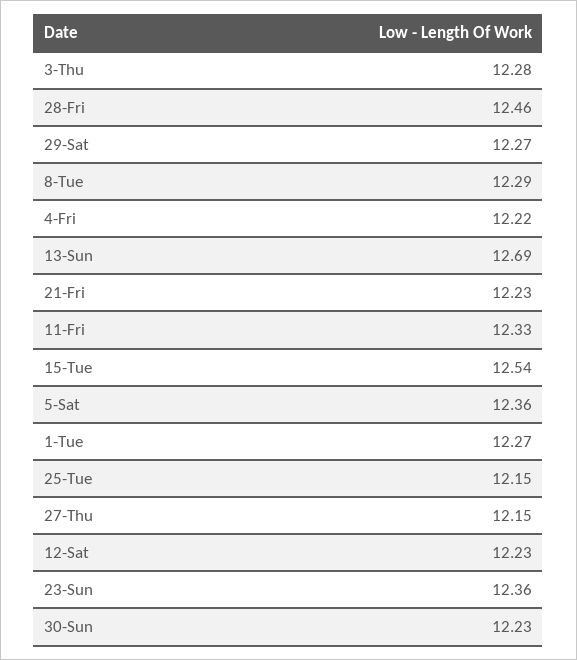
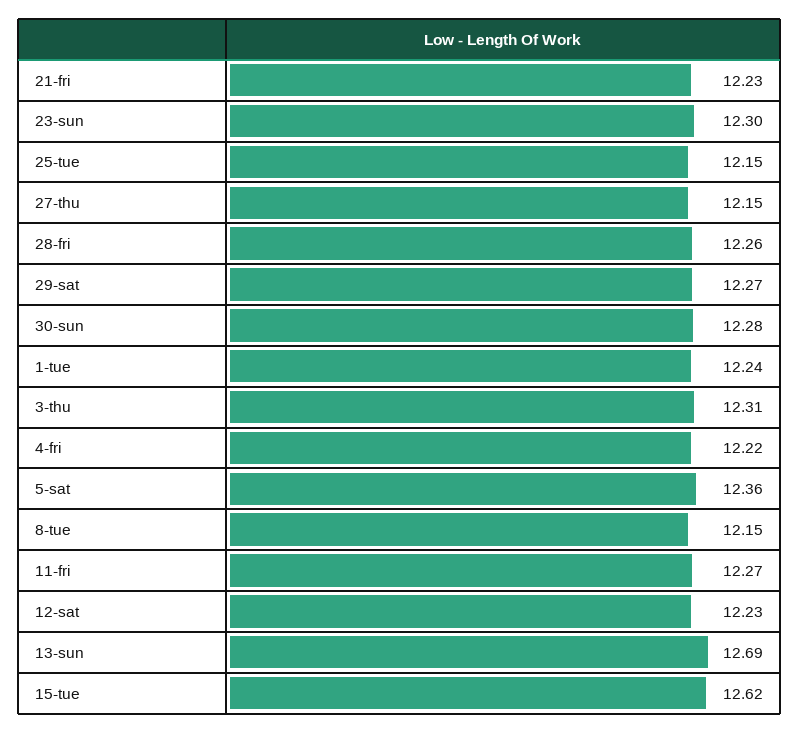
  {
-   "3-Thu": 12.28,
+   "3-Thu": 12.31,
-   "28-Fri": 12.46,
+   "28-Fri": 12.26,
    "29-Sat": 12.27,
-   "8-Tue": 12.29,
+   "8-Tue": 12.15,
    "4-Fri": 12.22,
    "13-Sun": 12.69,
    "21-Fri": 12.23,
-   "11-Fri": 12.33,
+   "11-Fri": 12.27,
-   "15-Tue": 12.54,
+   "15-Tue": 12.62,
    "5-Sat": 12.36,
-   "1-Tue": 12.27,
+   "1-Tue": 12.24,
    "25-Tue": 12.15,
    "27-Thu": 12.15,
    "12-Sat": 12.23,
-   "23-Sun": 12.36,
+   "23-Sun": 12.3,
-   "30-Sun": 12.23
+   "30-Sun": 12.28
  }

